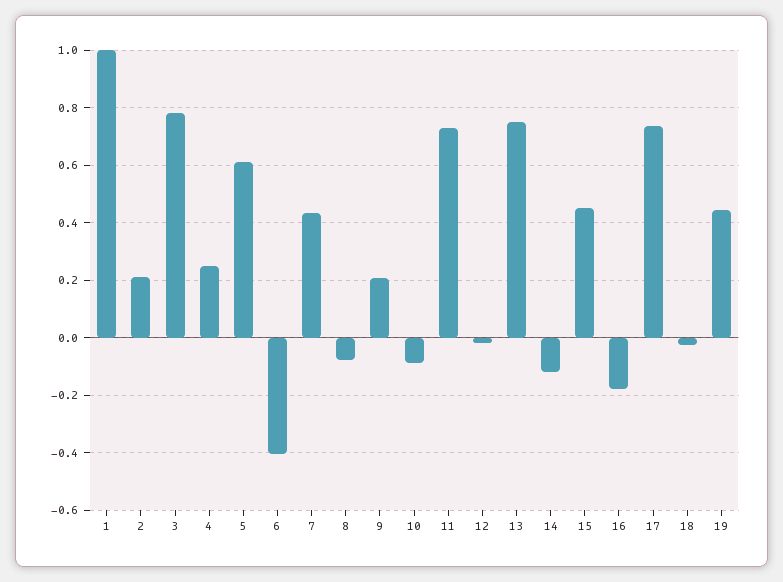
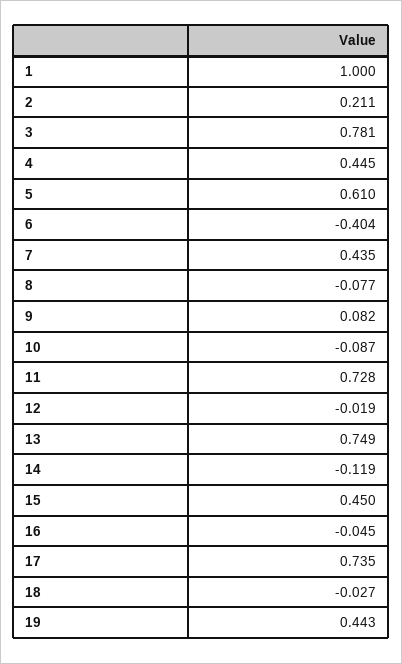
  {
    "1": 1,
    "2": 0.211,
    "3": 0.781,
-   "4": 0.25,
+   "4": 0.445,
    "5": 0.61,
    "6": -0.404,
    "7": 0.435,
    "8": -0.077,
-   "9": 0.2,
+   "9": 0.082,
    "10": -0.087,
    "11": 0.728,
    "12": -0.019,
    "13": 0.749,
    "14": -0.119,
    "15": 0.45,
-   "16": -0.175,
+   "16": -0.045,
    "17": 0.735,
    "18": -0.027,
    "19": 0.443
  }

